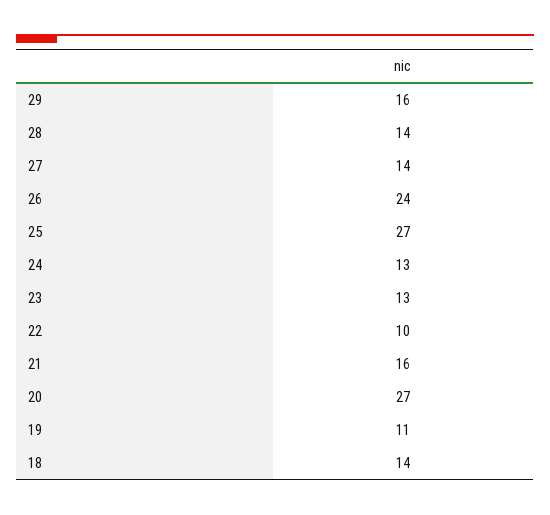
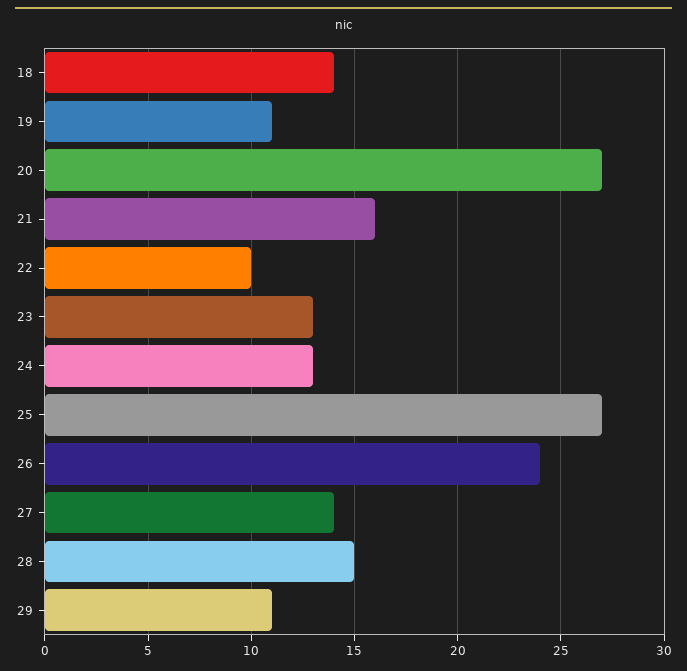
  {
-   "29": 16,
+   "29": 11,
-   "28": 14,
+   "28": 15,
    "27": 14,
    "26": 24,
    "25": 27,
    "24": 13,
    "23": 13,
    "22": 10,
    "21": 16,
    "20": 27,
    "19": 11,
    "18": 14
  }

